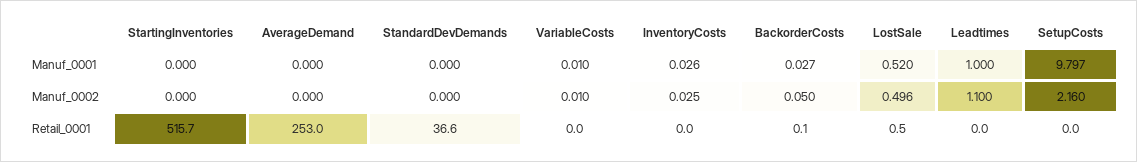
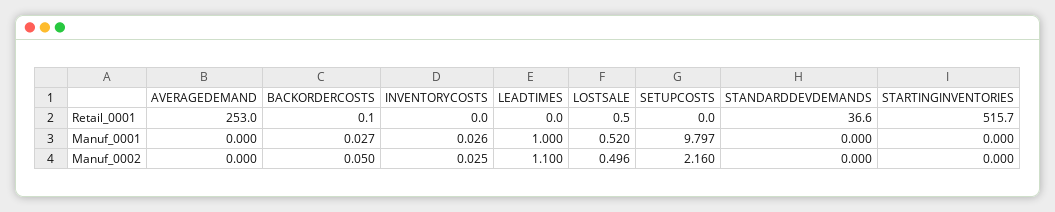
  {
    "StartingInventories": {
      "Manuf_0001": 0,
      "Manuf_0002": 0,
      "Retail_0001": 515.7
    },
    "AverageDemand": {
      "Manuf_0001": 0,
      "Manuf_0002": 0,
      "Retail_0001": 253
    },
    "StandardDevDemands": {
      "Manuf_0001": 0,
      "Manuf_0002": 0,
      "Retail_0001": 36.6
    },
-   "VariableCosts": {
-     "Manuf_0001": 0.01,
-     "Manuf_0002": 0.01,
-     "Retail_0001": 0
-   },
    "InventoryCosts": {
      "Manuf_0001": 0.026,
      "Manuf_0002": 0.025,
      "Retail_0001": 0
    },
    "BackorderCosts": {
      "Manuf_0001": 0.027,
      "Manuf_0002": 0.05,
      "Retail_0001": 0.1
    },
    "LostSale": {
      "Manuf_0001": 0.52,
      "Manuf_0002": 0.496,
      "Retail_0001": 0.5
    },
    "Leadtimes": {
      "Manuf_0001": 1,
      "Manuf_0002": 1.1,
      "Retail_0001": 0
    },
    "SetupCosts": {
      "Manuf_0001": 9.797,
      "Manuf_0002": 2.16,
      "Retail_0001": 0
    }
  }

